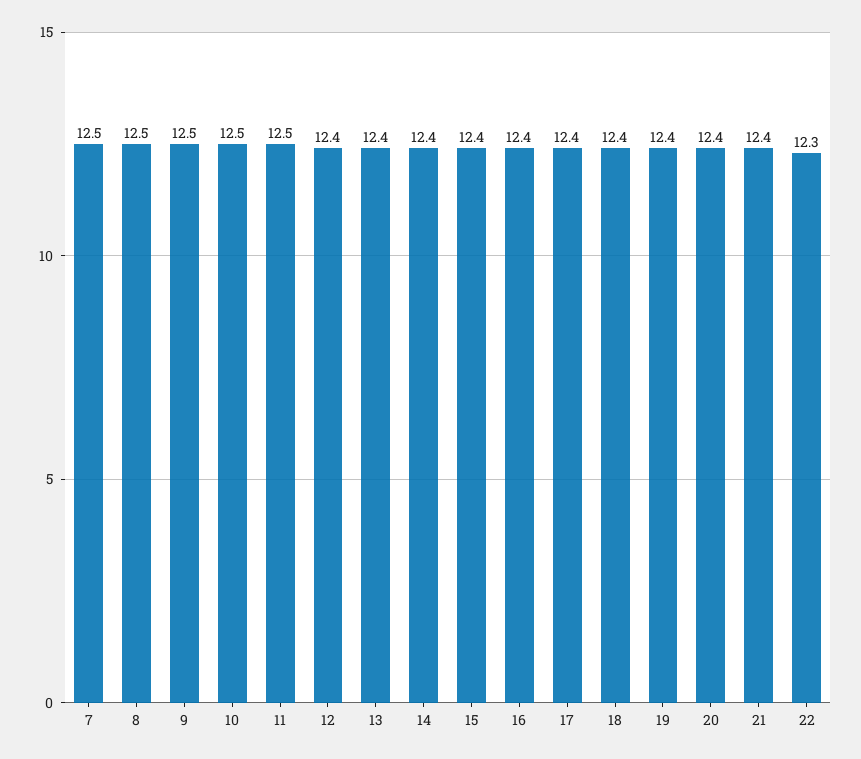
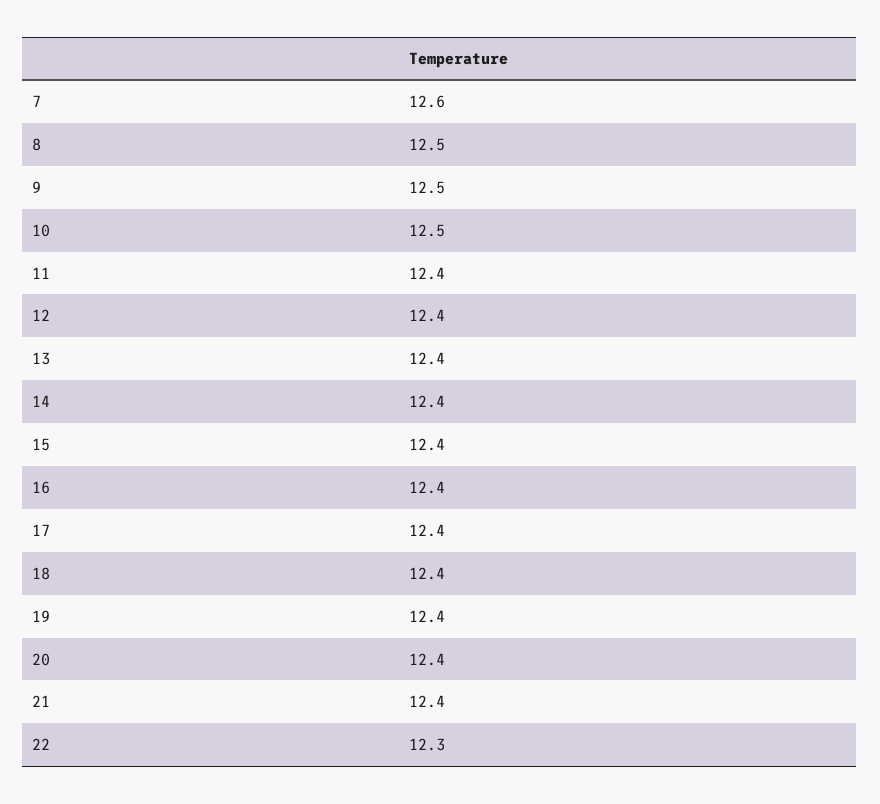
  {
-   "7": 12.5,
+   "7": 12.6,
    "8": 12.5,
    "9": 12.5,
    "10": 12.5,
-   "11": 12.5,
+   "11": 12.4,
    "12": 12.4,
    "13": 12.4,
    "14": 12.4,
    "15": 12.4,
    "16": 12.4,
    "17": 12.4,
    "18": 12.4,
    "19": 12.4,
    "20": 12.4,
    "21": 12.4,
    "22": 12.3
  }

